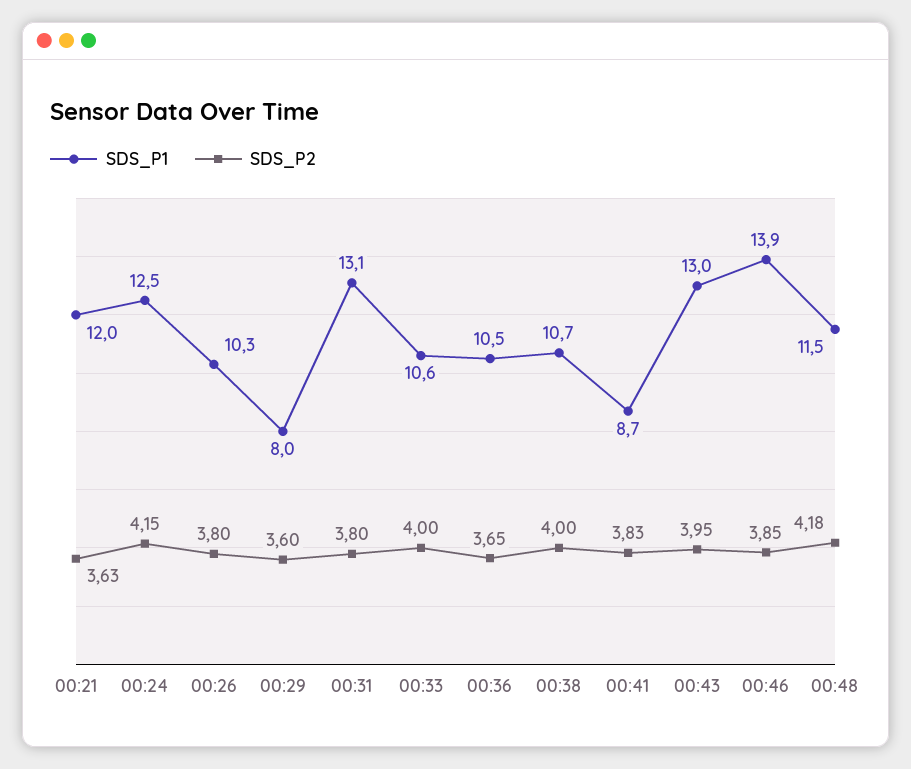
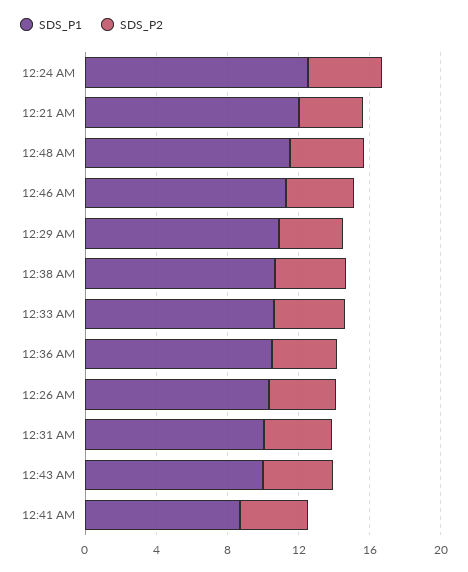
  {
    "SDS_P1": {
      "00:21": 12,
      "00:24": 12.5,
      "00:26": 10.3,
-     "00:29": 8,
+     "00:29": 11,
-     "00:31": 13.1,
+     "00:31": 10,
      "00:33": 10.6,
      "00:36": 10.5,
      "00:38": 10.7,
      "00:41": 8.7,
-     "00:43": 13,
+     "00:43": 10,
-     "00:46": 13.9,
+     "00:46": 11,
      "00:48": 11.5
    },
    "SDS_P2": {
      "00:21": 3.63,
      "00:24": 4.15,
      "00:26": 3.8,
      "00:29": 3.6,
      "00:31": 3.8,
      "00:33": 4,
      "00:36": 3.65,
      "00:38": 4,
      "00:41": 3.83,
      "00:43": 3.95,
      "00:46": 3.85,
      "00:48": 4.18
    }
  }

